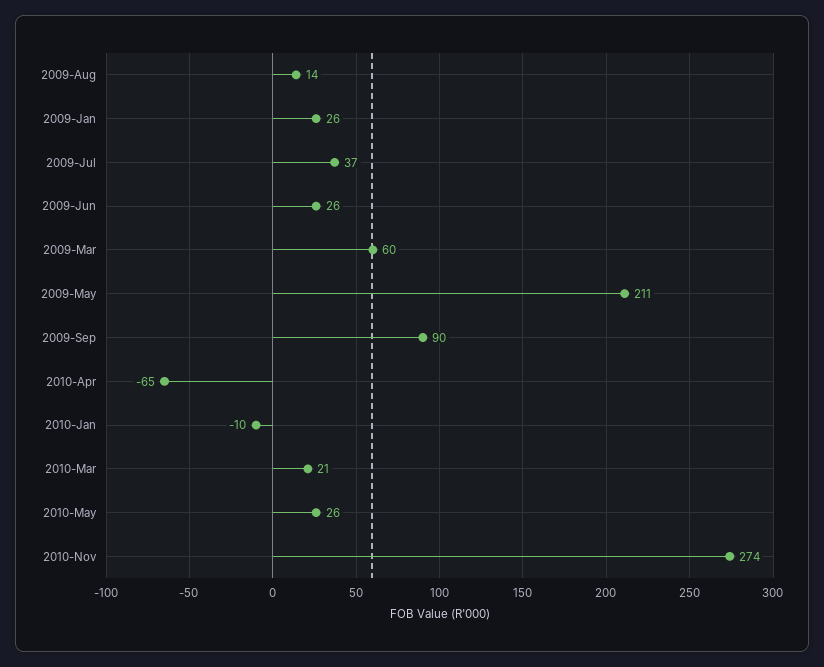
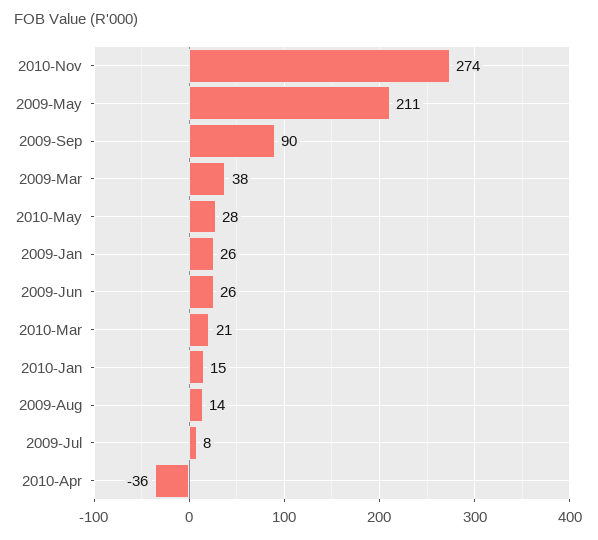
  {
    "2009-Aug": 14,
    "2009-Jan": 26,
-   "2009-Jul": 37,
+   "2009-Jul": 8,
    "2009-Jun": 26,
-   "2009-Mar": 60,
+   "2009-Mar": 38,
    "2009-May": 211,
    "2009-Sep": 90,
-   "2010-Apr": -65,
+   "2010-Apr": -36,
-   "2010-Jan": -10,
+   "2010-Jan": 15,
    "2010-Mar": 21,
-   "2010-May": 26,
+   "2010-May": 28,
    "2010-Nov": 274
  }

